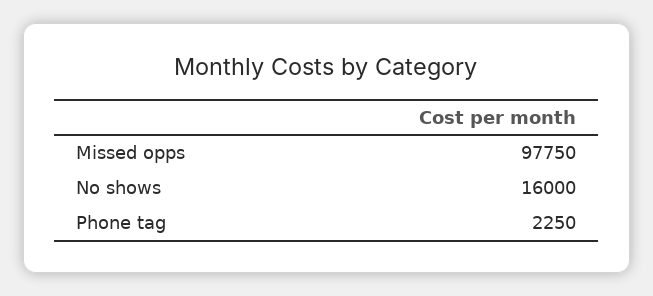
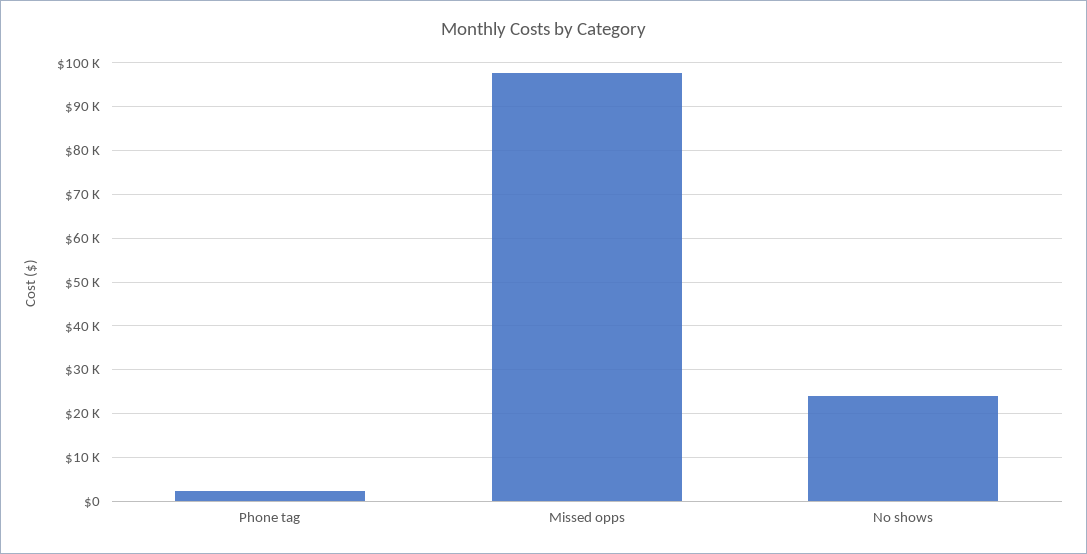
  {
    "Missed opps": 97750,
-   "No shows": 16000,
+   "No shows": 24000,
    "Phone tag": 2250
  }

